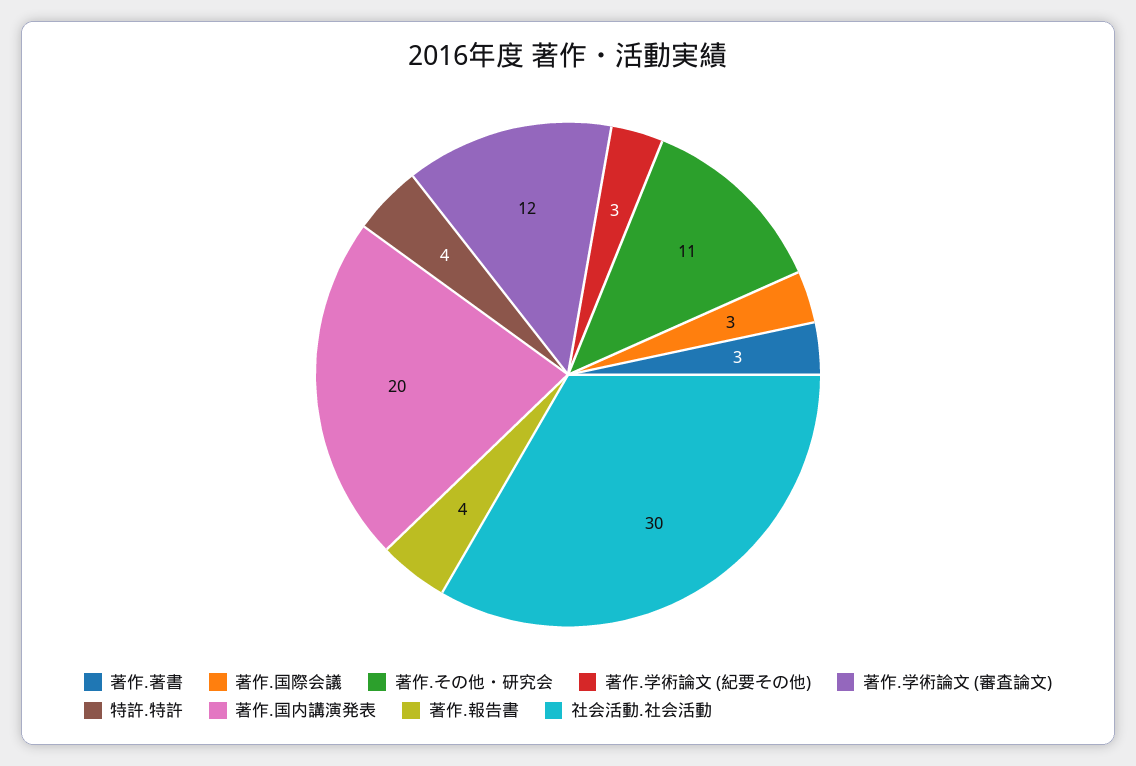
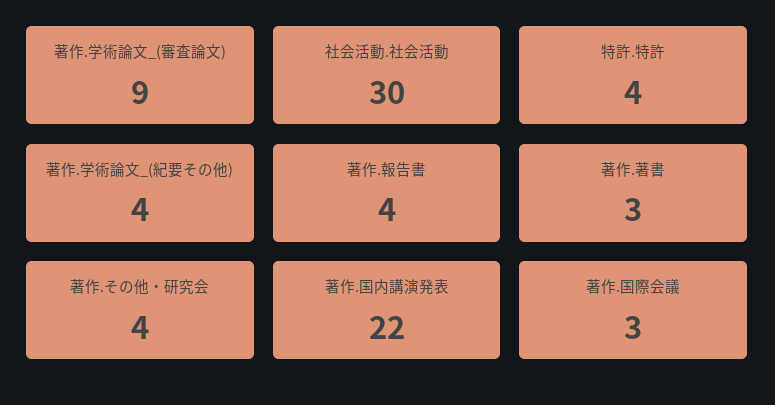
  {
    "著作.著書": 3,
    "著作.国際会議": 3,
-   "著作.その他・研究会": 11,
+   "著作.その他・研究会": 4,
-   "著作.学術論文 (紀要その他)": 3,
+   "著作.学術論文 (紀要その他)": 4,
-   "著作.学術論文 (審査論文)": 12,
+   "著作.学術論文 (審査論文)": 9,
    "特許.特許": 4,
-   "著作.国内講演発表": 20,
+   "著作.国内講演発表": 22,
    "著作.報告書": 4,
    "社会活動.社会活動": 30
  }

